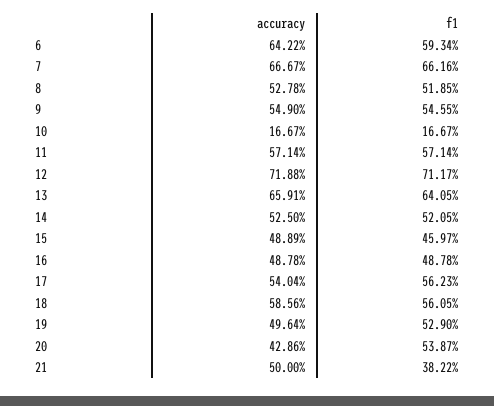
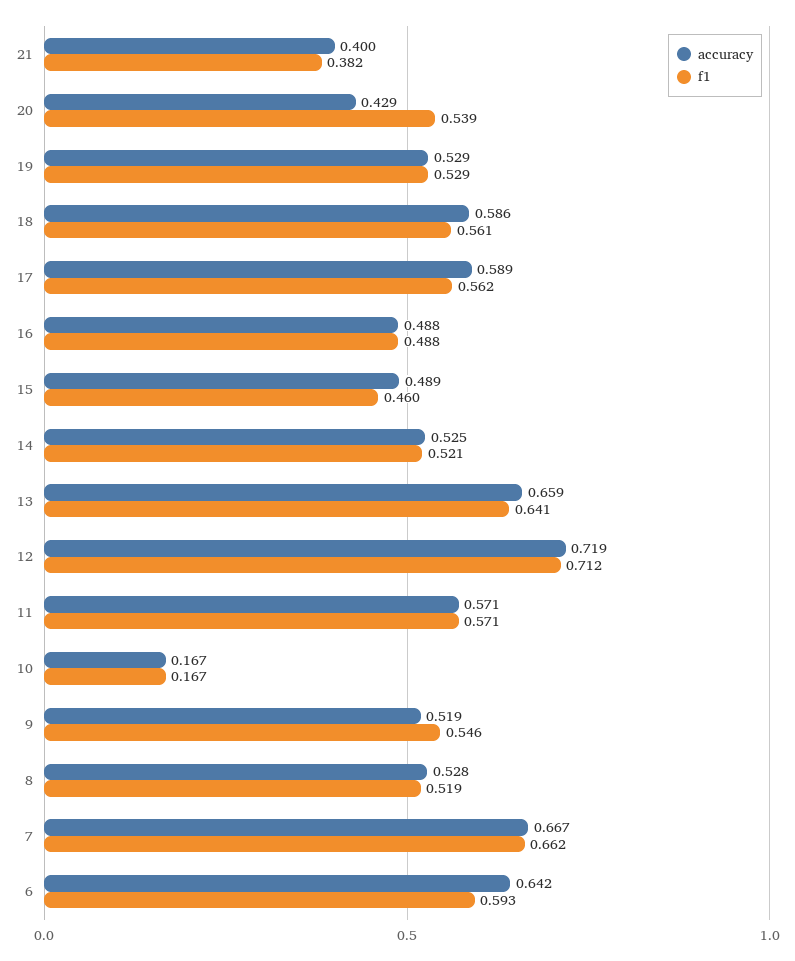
  {
    "accuracy": {
      "6": 0.6422,
      "7": 0.6667,
      "8": 0.5278,
-     "9": 0.549,
+     "9": 0.519,
      "10": 0.1667,
      "11": 0.5714,
      "12": 0.7188,
      "13": 0.6591,
      "14": 0.525,
      "15": 0.4889,
      "16": 0.4878,
-     "17": 0.5404,
+     "17": 0.589,
      "18": 0.5856,
-     "19": 0.4964,
+     "19": 0.529,
      "20": 0.4286,
-     "21": 0.5
+     "21": 0.4
    },
    "f1": {
      "6": 0.5934,
      "7": 0.6616,
      "8": 0.5185,
      "9": 0.5455,
      "10": 0.1667,
      "11": 0.5714,
      "12": 0.7117,
      "13": 0.6405,
      "14": 0.5205,
      "15": 0.4597,
      "16": 0.4878,
      "17": 0.5623,
      "18": 0.5605,
      "19": 0.529,
      "20": 0.5387,
      "21": 0.3822
    }
  }

